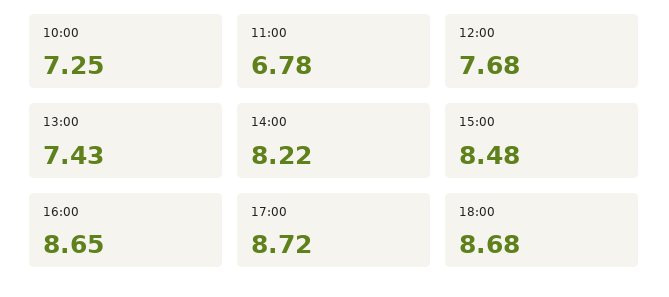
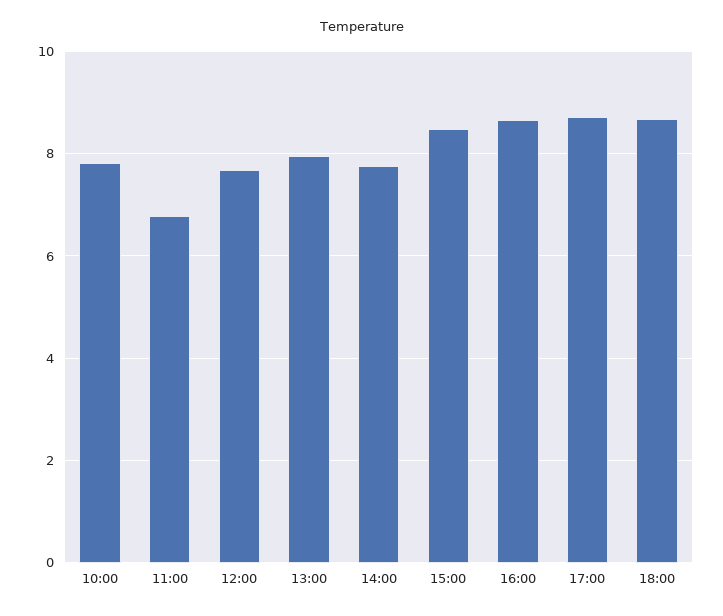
  {
-   "10:00": 7.25,
+   "10:00": 7.8,
    "11:00": 6.78,
    "12:00": 7.68,
-   "13:00": 7.43,
+   "13:00": 8,
-   "14:00": 8.22,
+   "14:00": 7.8,
    "15:00": 8.48,
    "16:00": 8.65,
    "17:00": 8.72,
    "18:00": 8.68
  }

